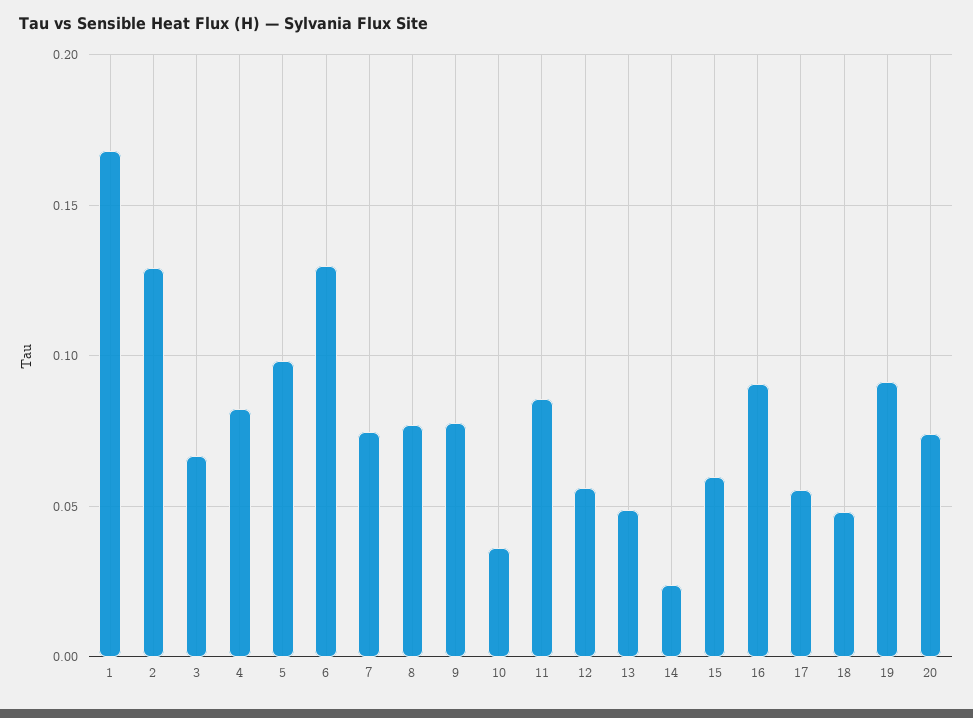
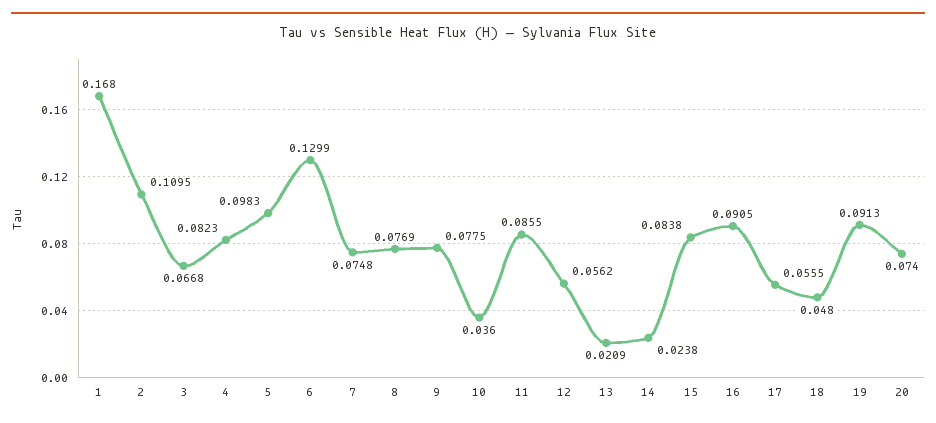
  {
    "1": 0.168,
-   "2": 0.13,
+   "2": 0.1095,
    "3": 0.0668,
    "4": 0.0823,
    "5": 0.0983,
    "6": 0.1299,
    "7": 0.0748,
    "8": 0.0769,
    "9": 0.0775,
    "10": 0.036,
    "11": 0.0855,
    "12": 0.0562,
-   "13": 0.05,
+   "13": 0.0209,
    "14": 0.0238,
-   "15": 0.06,
+   "15": 0.0838,
    "16": 0.0905,
    "17": 0.0555,
    "18": 0.048,
    "19": 0.0913,
    "20": 0.074
  }

